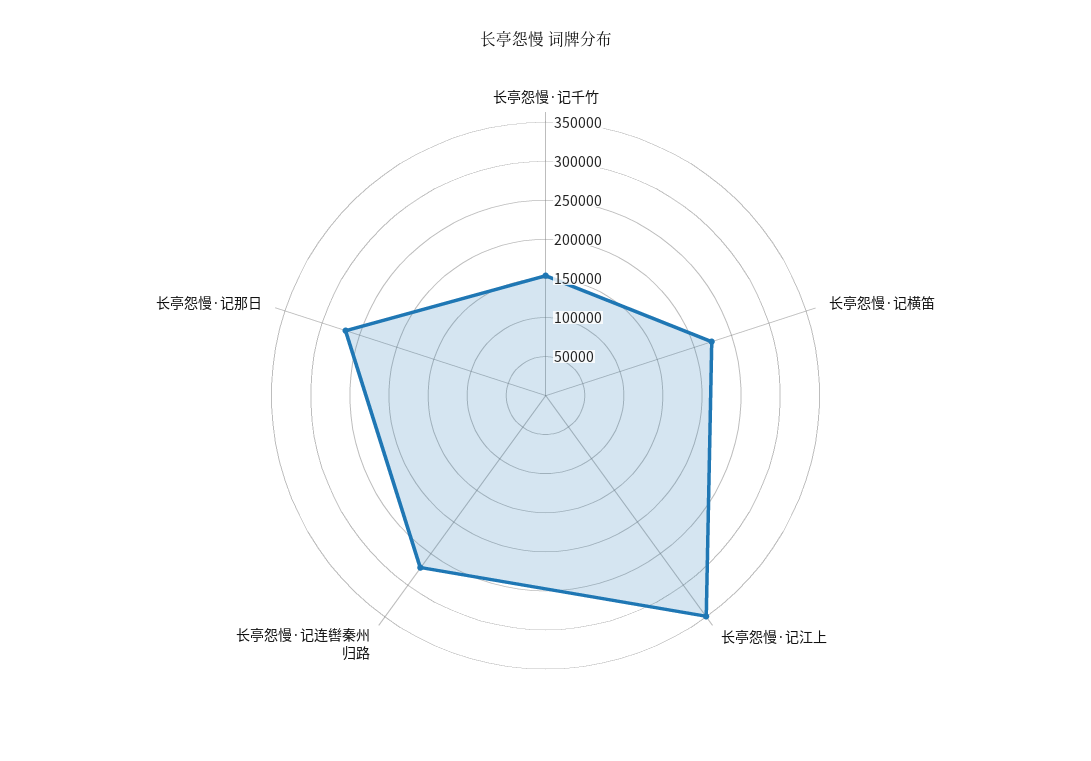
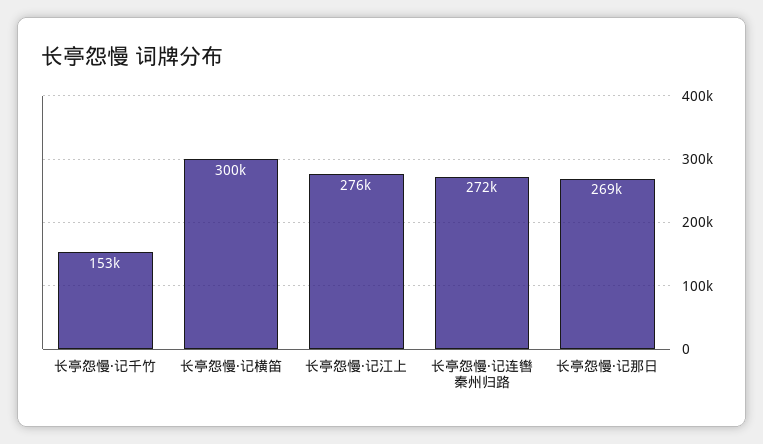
  {
    "长亭怨慢·记千竹": 153000,
-   "长亭怨慢·记横笛": 225000,
+   "长亭怨慢·记横笛": 300000,
-   "长亭怨慢·记江上": 350000,
+   "长亭怨慢·记江上": 276000,
    "长亭怨慢·记连辔秦州归路": 272000,
    "长亭怨慢·记那日": 269000
  }

